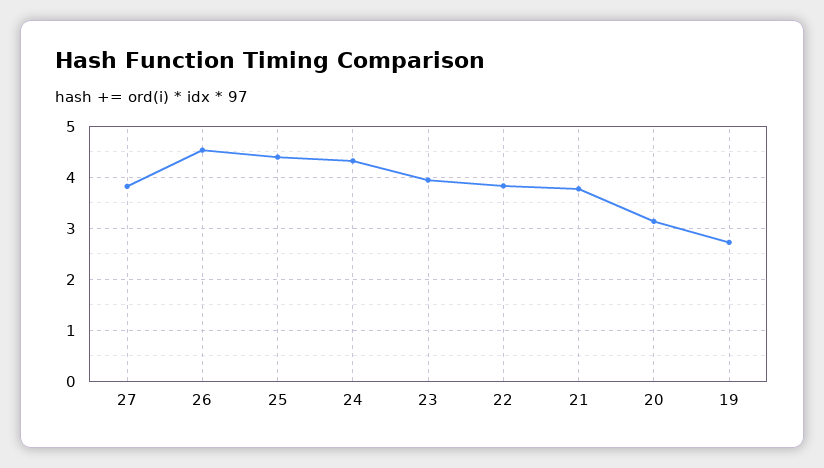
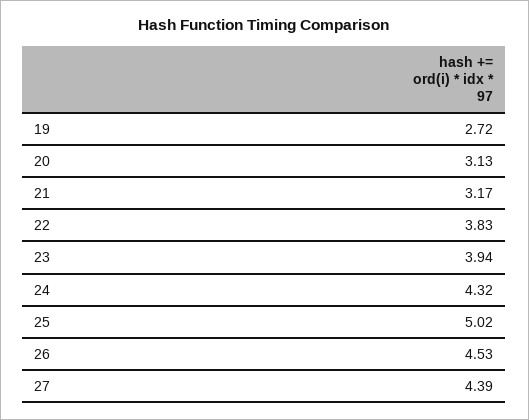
  {
-   "27": 3.8,
+   "27": 4.39,
    "26": 4.53,
-   "25": 4.4,
+   "25": 5.02,
    "24": 4.32,
    "23": 3.94,
    "22": 3.83,
-   "21": 3.8,
+   "21": 3.17,
    "20": 3.13,
    "19": 2.72
  }

